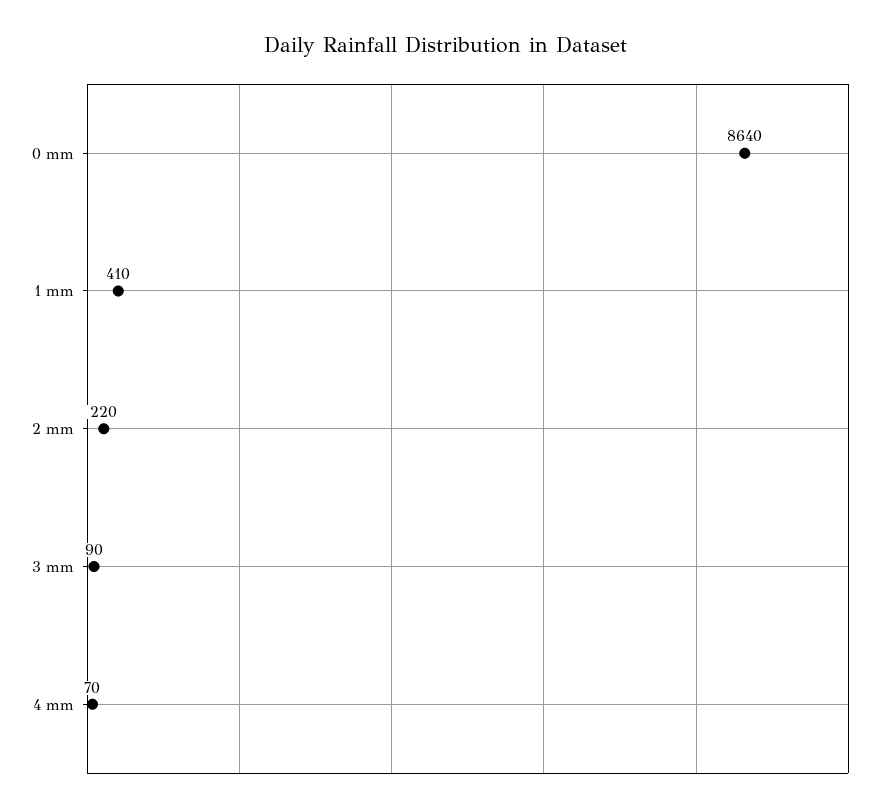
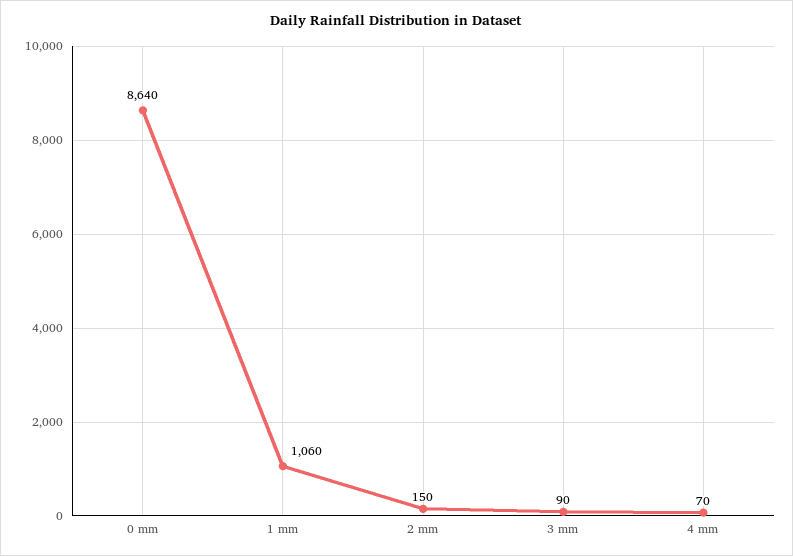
  {
    "0 mm": 8640,
-   "1 mm": 410,
+   "1 mm": 1060,
-   "2 mm": 220,
+   "2 mm": 150,
    "3 mm": 90,
    "4 mm": 70
  }

